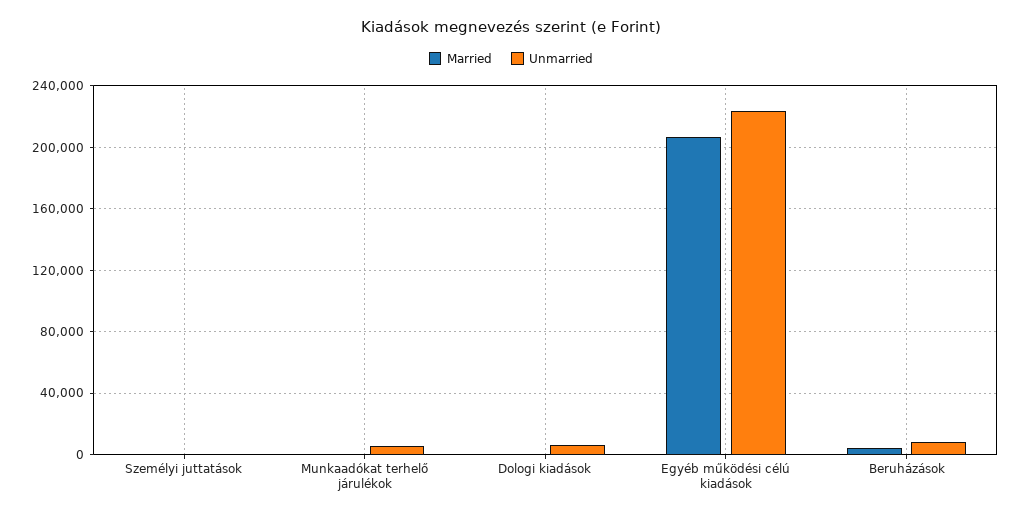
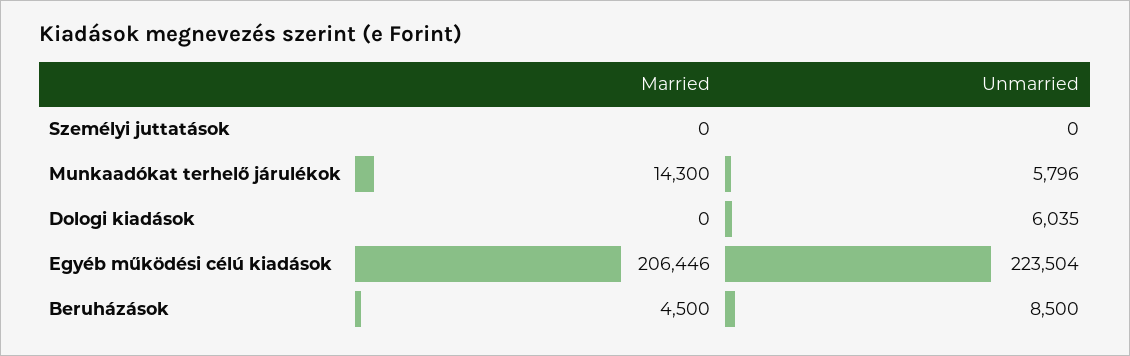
  {
    "Married": {
      "Személyi juttatások": 0,
-     "Munkaadókat terhelő járulékok": 0,
+     "Munkaadókat terhelő járulékok": 14300,
      "Dologi kiadások": 0,
      "Egyéb működési célú kiadások": 206446,
      "Beruházások": 4500
    },
    "Unmarried": {
      "Személyi juttatások": 0,
      "Munkaadókat terhelő járulékok": 5796,
      "Dologi kiadások": 6035,
      "Egyéb működési célú kiadások": 223504,
      "Beruházások": 8500
    }
  }

